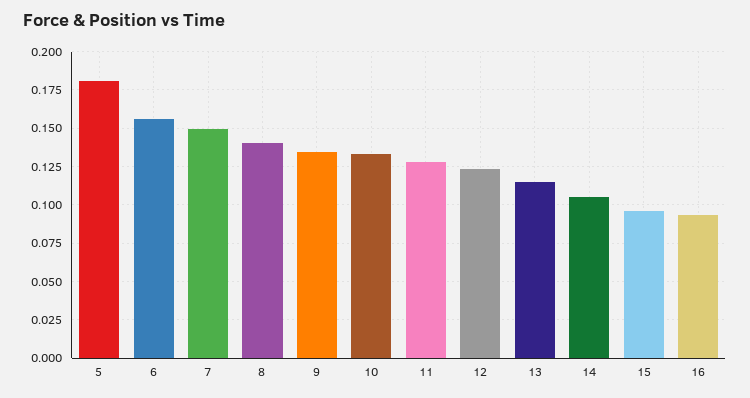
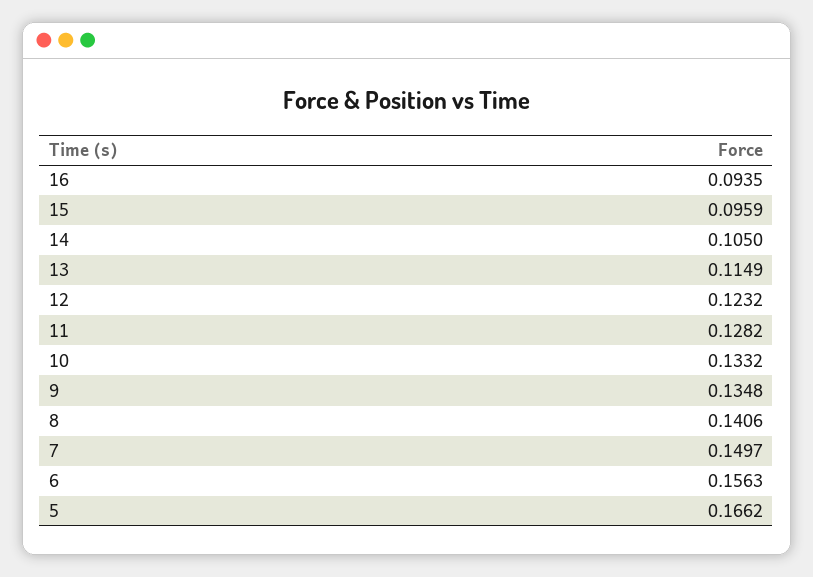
  {
-   "5": 0.18,
+   "5": 0.1662,
    "6": 0.1563,
    "7": 0.1497,
    "8": 0.1406,
    "9": 0.1348,
    "10": 0.1332,
    "11": 0.1282,
    "12": 0.1232,
    "13": 0.1149,
    "14": 0.105,
    "15": 0.0959,
    "16": 0.0935
  }

